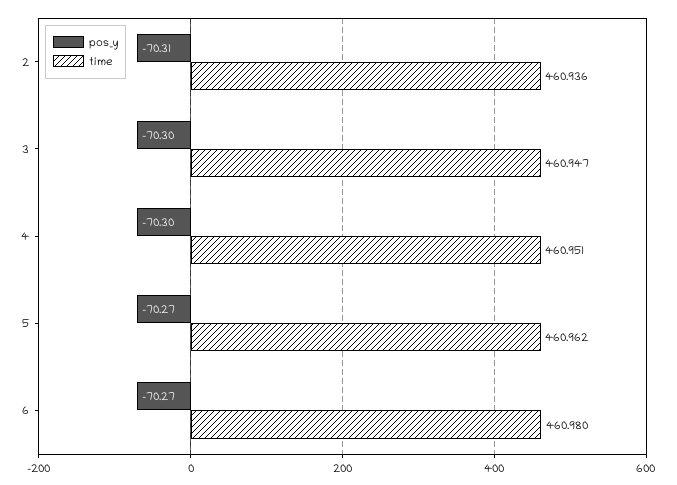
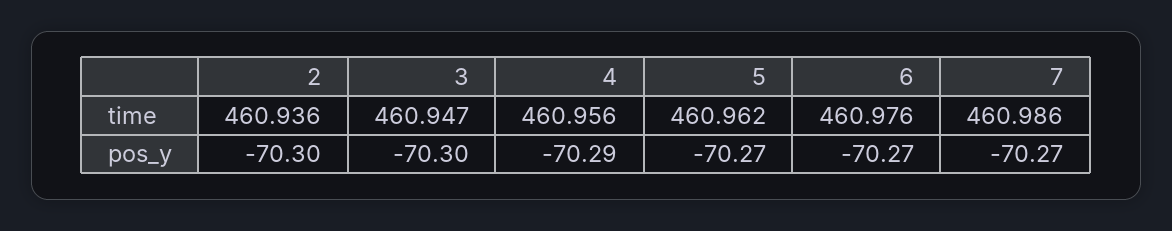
  {
    "pos_y": {
-     "2": -70.31,
+     "2": -70.3,
      "3": -70.3,
-     "4": -70.3,
+     "4": -70.29,
      "5": -70.27,
-     "6": -70.27
+     "6": -70.27,
+     "7": -70.27
    },
    "time": {
      "2": 460.936,
      "3": 460.947,
-     "4": 460.951,
+     "4": 460.956,
      "5": 460.962,
-     "6": 460.98
+     "6": 460.976,
+     "7": 460.986
    }
  }

